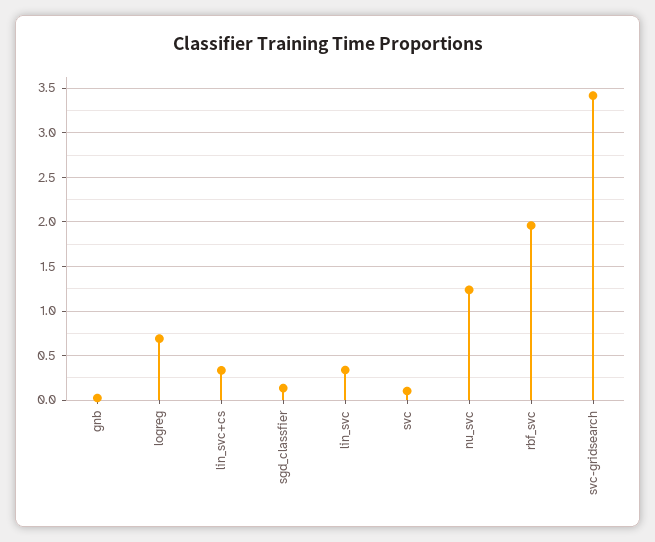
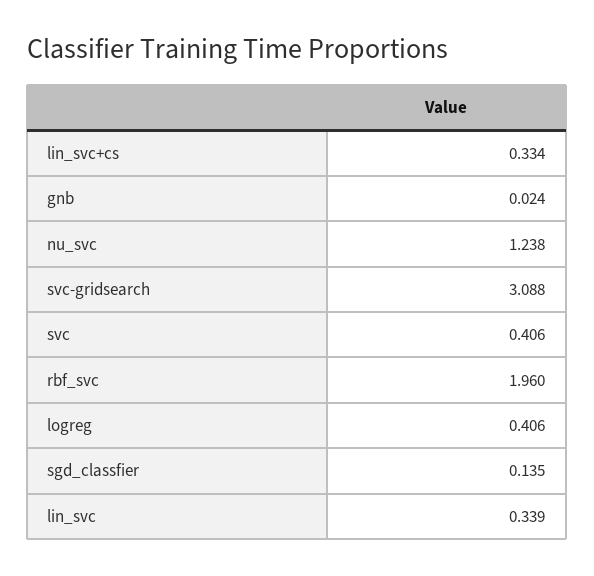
  {
    "gnb": 0.024,
-   "logreg": 0.7,
+   "logreg": 0.406,
    "lin_svc+cs": 0.334,
    "sgd_classfier": 0.135,
    "lin_svc": 0.339,
-   "svc": 0.1,
+   "svc": 0.406,
    "nu_svc": 1.238,
    "rbf_svc": 1.96,
-   "svc-gridsearch": 3.4
+   "svc-gridsearch": 3.088
  }

